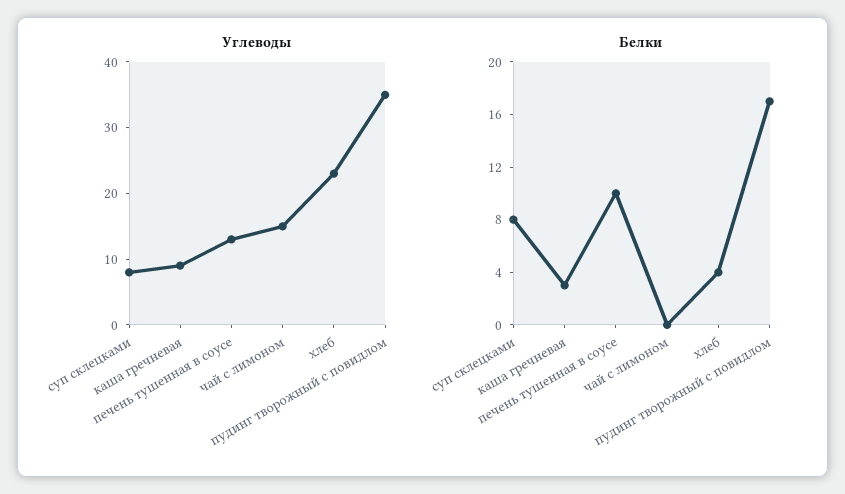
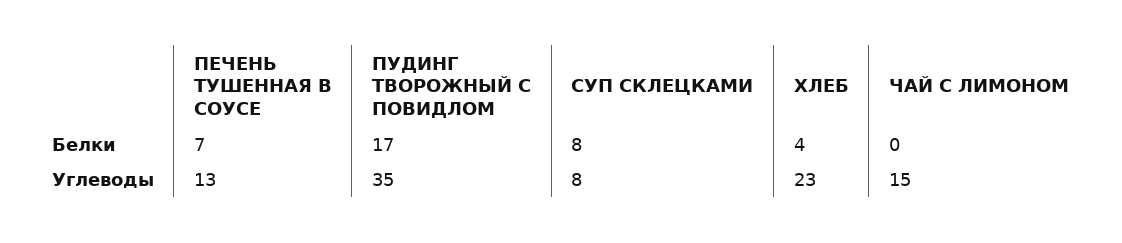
  {
    "Углеводы": {
      "суп склецками": 8,
-     "каша гречневая": 10,
      "печень тушенная в соусе": 13,
      "чай с лимоном": 15,
      "хлеб": 23,
      "пудинг творожный с повидлом": 35
    },
    "Белки": {
      "суп склецками": 8,
-     "каша гречневая": 3,
-     "печень тушенная в соусе": 10,
+     "печень тушенная в соусе": 7,
      "чай с лимоном": 0,
      "хлеб": 4,
      "пудинг творожный с повидлом": 17
    }
  }

